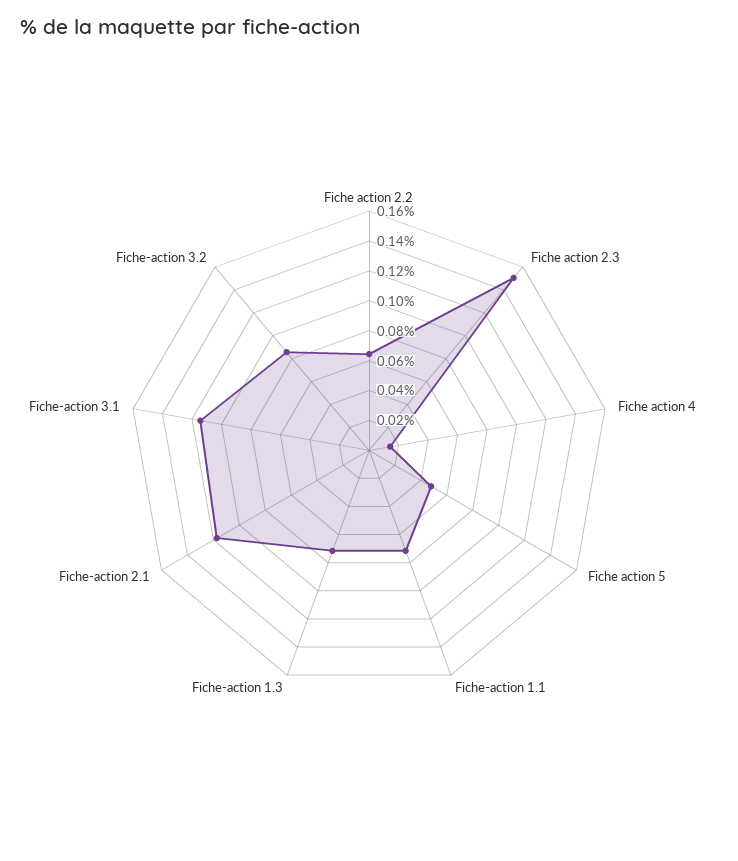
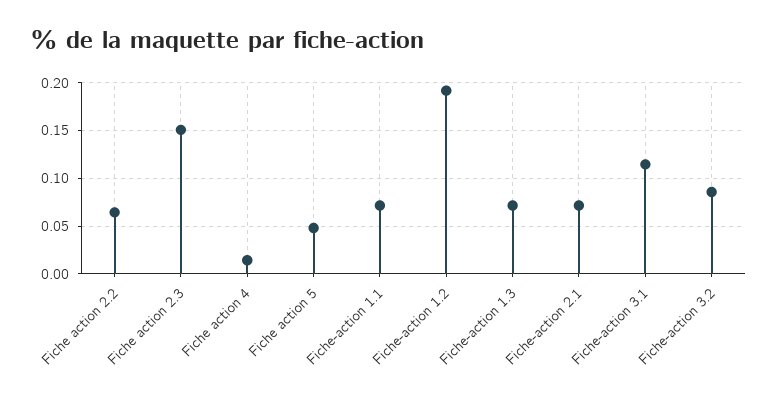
  {
    "Fiche action 2.2": 0.06,
    "Fiche action 2.3": 0.15,
    "Fiche action 4": 0.01,
    "Fiche action 5": 0.05,
    "Fiche-action 1.1": 0.07,
    "Fiche-action 1.3": 0.07,
-   "Fiche-action 2.1": 0.12,
+   "Fiche-action 2.1": 0.07,
    "Fiche-action 3.1": 0.11,
-   "Fiche-action 3.2": 0.09
+   "Fiche-action 3.2": 0.09,
+   "Fiche-action 1.2": 0.19
  }

